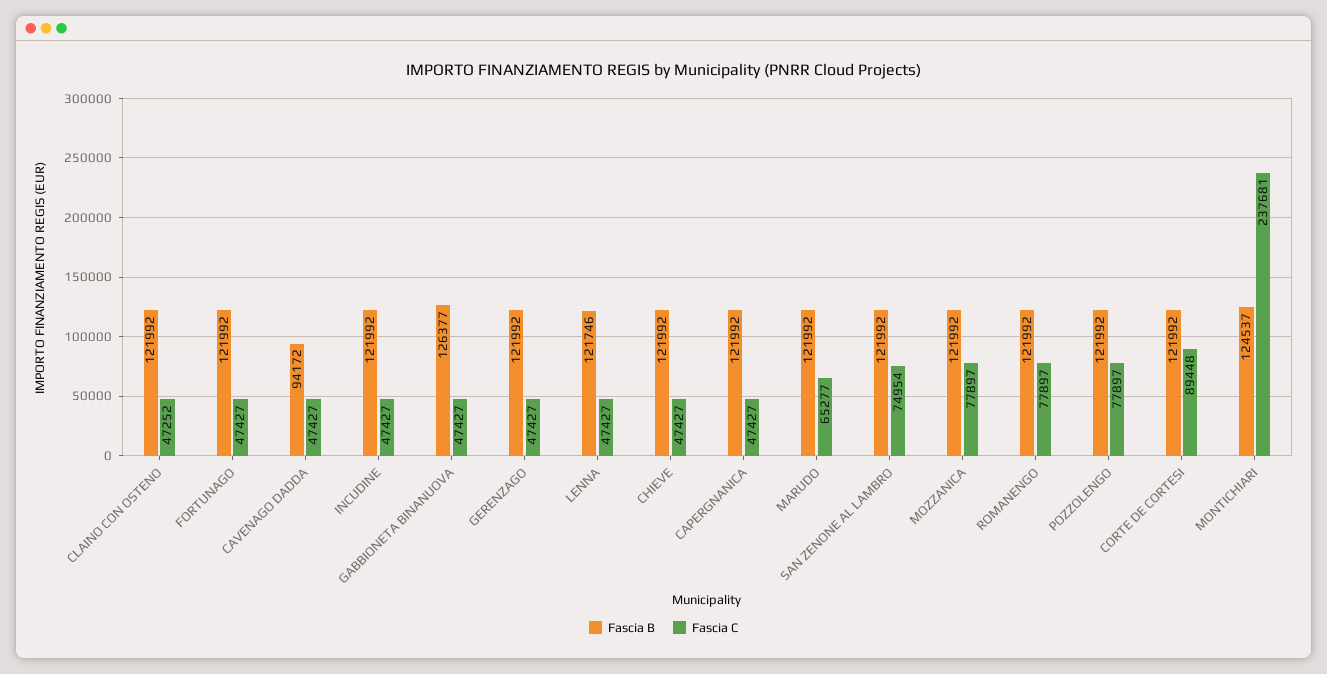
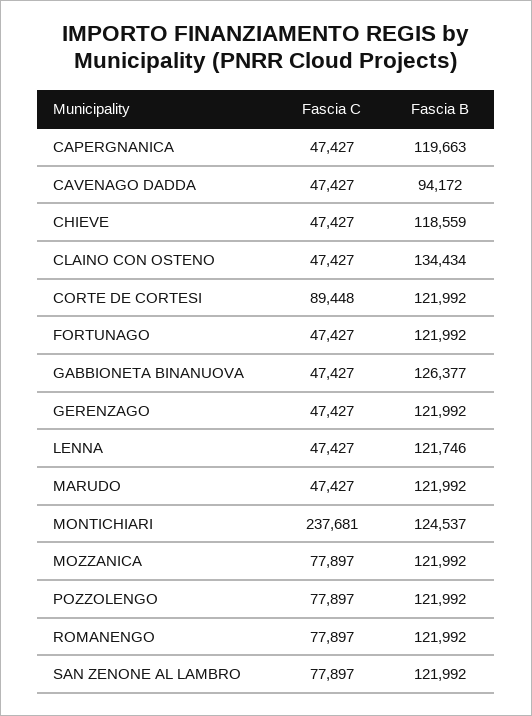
  {
    "Fascia B": {
-     "CLAINO CON OSTENO": 121992,
+     "CLAINO CON OSTENO": 134434,
      "FORTUNAGO": 121992,
      "CAVENAGO DADDA": 94172,
-     "INCUDINE": 121992,
      "GABBIONETA BINANUOVA": 126377,
      "GERENZAGO": 121992,
      "LENNA": 121746,
-     "CHIEVE": 121992,
+     "CHIEVE": 118559,
-     "CAPERGNANICA": 121992,
+     "CAPERGNANICA": 119663,
      "MARUDO": 121992,
      "SAN ZENONE AL LAMBRO": 121992,
      "MOZZANICA": 121992,
      "ROMANENGO": 121992,
      "POZZOLENGO": 121992,
      "CORTE DE CORTESI": 121992,
      "MONTICHIARI": 124537
    },
    "Fascia C": {
-     "CLAINO CON OSTENO": 47252,
+     "CLAINO CON OSTENO": 47427,
      "FORTUNAGO": 47427,
      "CAVENAGO DADDA": 47427,
-     "INCUDINE": 47427,
      "GABBIONETA BINANUOVA": 47427,
      "GERENZAGO": 47427,
      "LENNA": 47427,
      "CHIEVE": 47427,
      "CAPERGNANICA": 47427,
-     "MARUDO": 65277,
+     "MARUDO": 47427,
-     "SAN ZENONE AL LAMBRO": 74954,
+     "SAN ZENONE AL LAMBRO": 77897,
      "MOZZANICA": 77897,
      "ROMANENGO": 77897,
      "POZZOLENGO": 77897,
      "CORTE DE CORTESI": 89448,
      "MONTICHIARI": 237681
    }
  }

